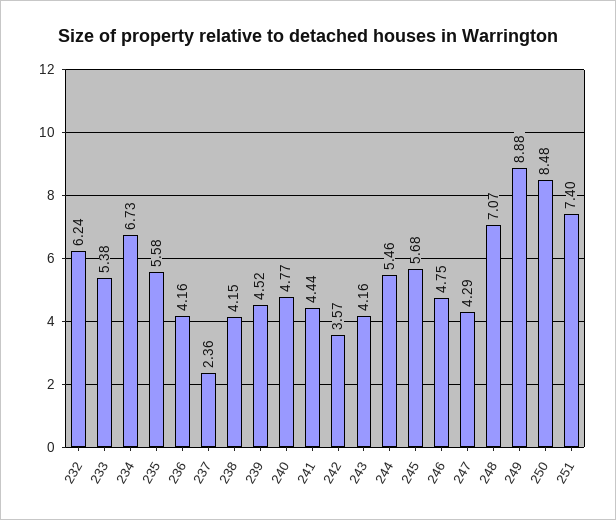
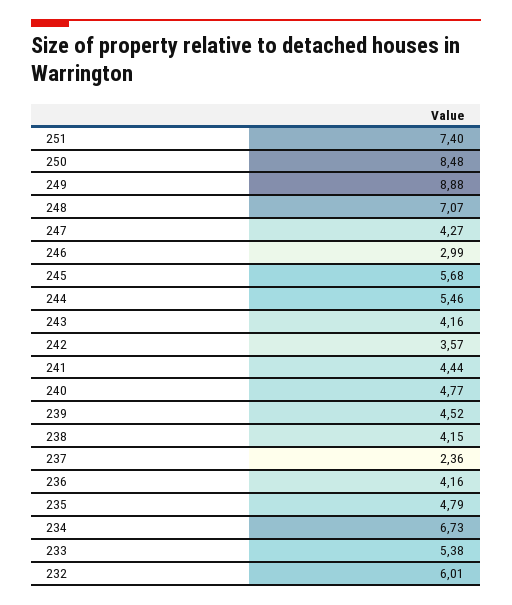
  {
-   "232": 6.24,
+   "232": 6.01,
    "233": 5.38,
    "234": 6.73,
-   "235": 5.58,
+   "235": 4.79,
    "236": 4.16,
    "237": 2.36,
    "238": 4.15,
    "239": 4.52,
    "240": 4.77,
    "241": 4.44,
    "242": 3.57,
    "243": 4.16,
    "244": 5.46,
    "245": 5.68,
-   "246": 4.75,
+   "246": 2.99,
-   "247": 4.29,
+   "247": 4.27,
    "248": 7.07,
    "249": 8.88,
    "250": 8.48,
    "251": 7.4
  }

